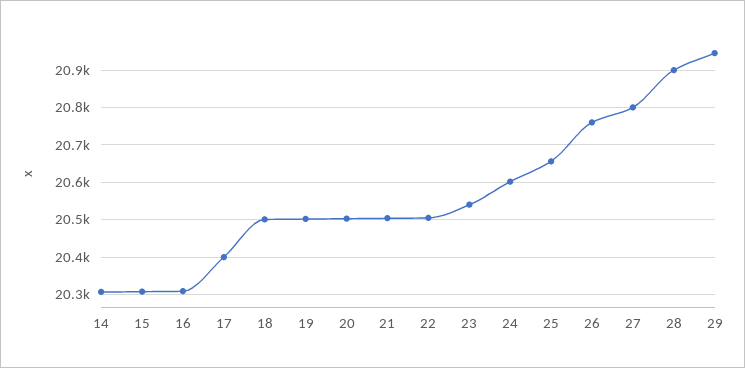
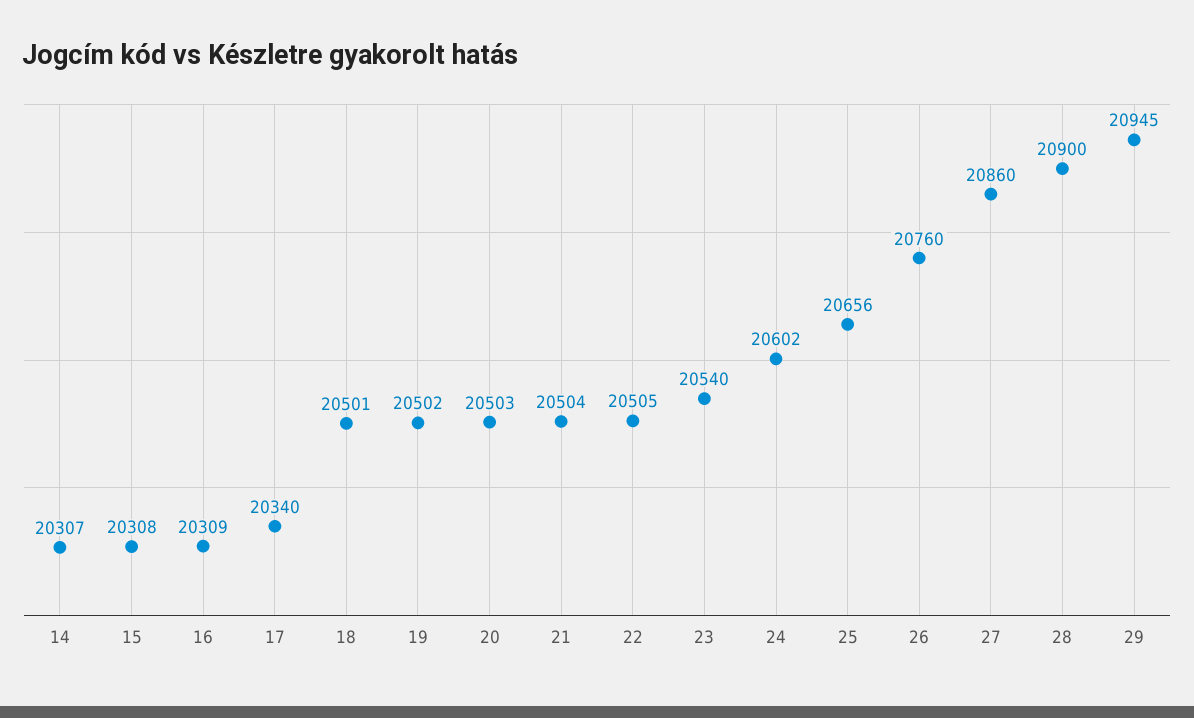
  {
    "14": 20307,
    "15": 20308,
    "16": 20309,
-   "17": 20400,
+   "17": 20340,
    "18": 20501,
    "19": 20502,
    "20": 20503,
    "21": 20504,
    "22": 20505,
    "23": 20540,
    "24": 20602,
    "25": 20656,
    "26": 20760,
-   "27": 20800,
+   "27": 20860,
    "28": 20900,
    "29": 20945
  }

